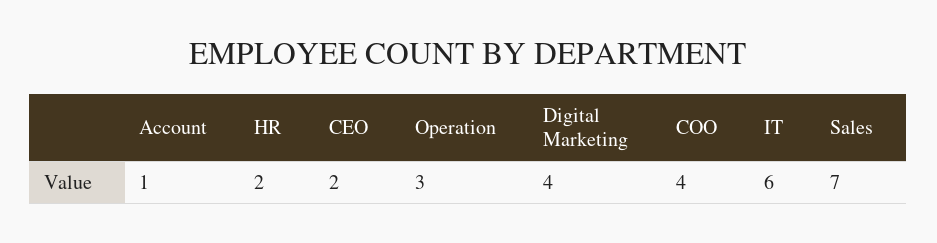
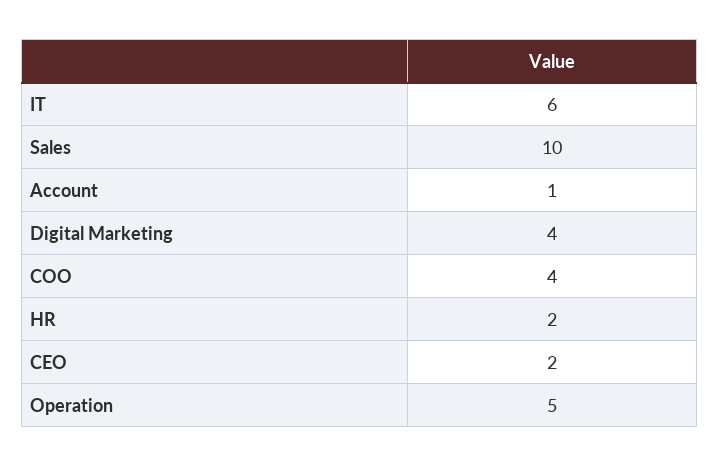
  {
    "Account": 1,
    "HR": 2,
    "CEO": 2,
-   "Operation": 3,
+   "Operation": 5,
    "Digital Marketing": 4,
    "COO": 4,
    "IT": 6,
-   "Sales": 7
+   "Sales": 10
  }

